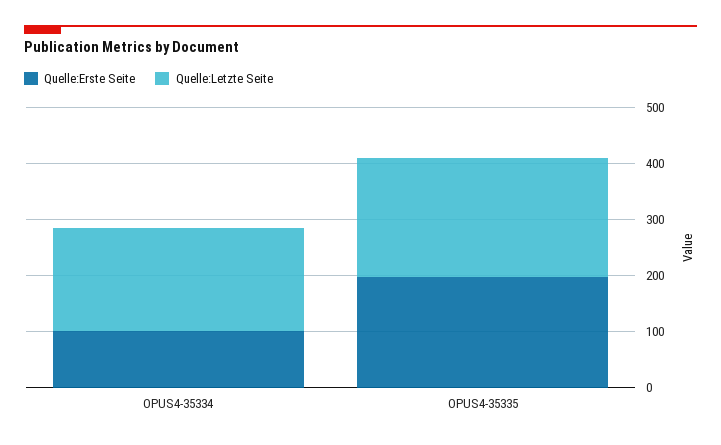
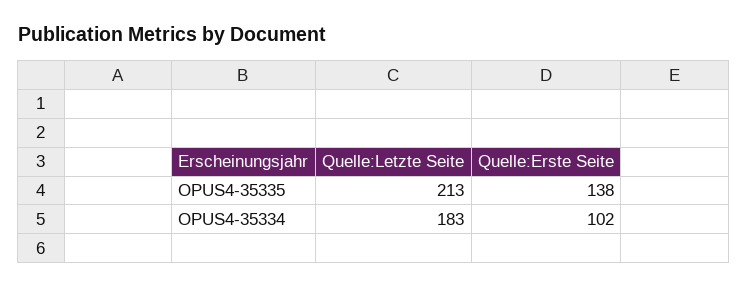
  {
    "Quelle:Erste Seite": {
      "OPUS4-35334": 102,
-     "OPUS4-35335": 200
+     "OPUS4-35335": 138
    },
    "Quelle:Letzte Seite": {
      "OPUS4-35334": 183,
      "OPUS4-35335": 213
    }
  }

